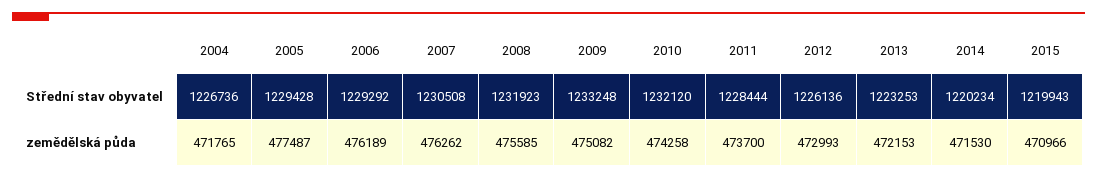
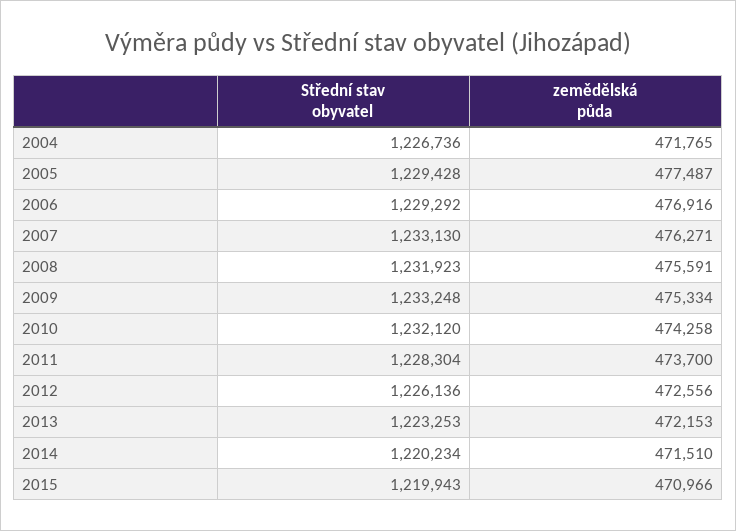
  {
    "2004": {
      "Střední stav obyvatel": 1226736,
      "zemědělská půda": 471765
    },
    "2005": {
      "Střední stav obyvatel": 1229428,
      "zemědělská půda": 477487
    },
    "2006": {
      "Střední stav obyvatel": 1229292,
-     "zemědělská půda": 476189
+     "zemědělská půda": 476916
    },
    "2007": {
-     "Střední stav obyvatel": 1230508,
+     "Střední stav obyvatel": 1233130,
-     "zemědělská půda": 476262
+     "zemědělská půda": 476271
    },
    "2008": {
      "Střední stav obyvatel": 1231923,
-     "zemědělská půda": 475585
+     "zemědělská půda": 475591
    },
    "2009": {
      "Střední stav obyvatel": 1233248,
-     "zemědělská půda": 475082
+     "zemědělská půda": 475334
    },
    "2010": {
      "Střední stav obyvatel": 1232120,
      "zemědělská půda": 474258
    },
    "2011": {
-     "Střední stav obyvatel": 1228444,
+     "Střední stav obyvatel": 1228304,
      "zemědělská půda": 473700
    },
    "2012": {
      "Střední stav obyvatel": 1226136,
-     "zemědělská půda": 472993
+     "zemědělská půda": 472556
    },
    "2013": {
      "Střední stav obyvatel": 1223253,
      "zemědělská půda": 472153
    },
    "2014": {
      "Střední stav obyvatel": 1220234,
-     "zemědělská půda": 471530
+     "zemědělská půda": 471510
    },
    "2015": {
      "Střední stav obyvatel": 1219943,
      "zemědělská půda": 470966
    }
  }

